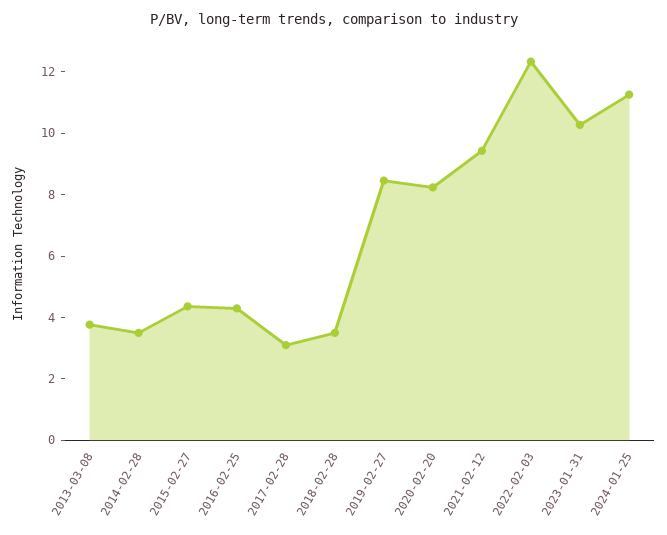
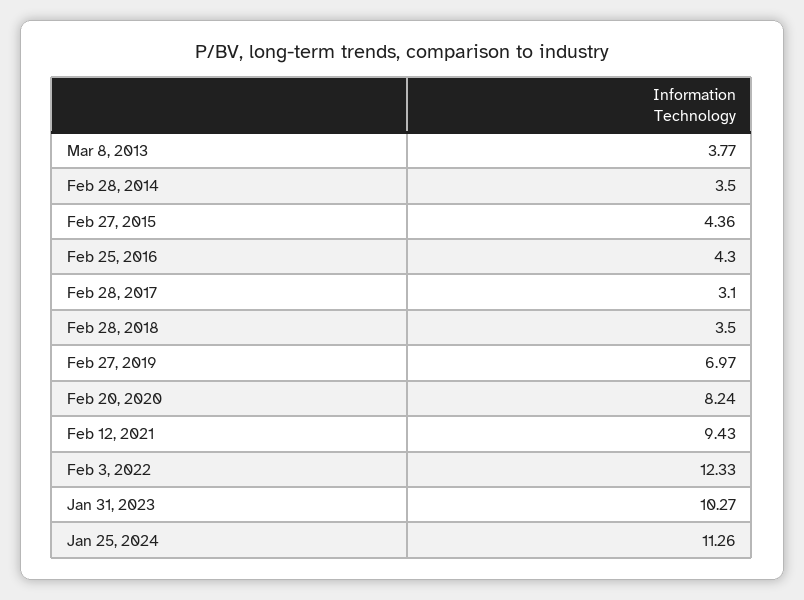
  {
    "2013-03-08": 3.77,
    "2014-02-28": 3.5,
    "2015-02-27": 4.36,
    "2016-02-25": 4.3,
    "2017-02-28": 3.1,
    "2018-02-28": 3.5,
-   "2019-02-27": 8.5,
+   "2019-02-27": 6.97,
    "2020-02-20": 8.24,
    "2021-02-12": 9.43,
    "2022-02-03": 12.33,
    "2023-01-31": 10.27,
    "2024-01-25": 11.26
  }

